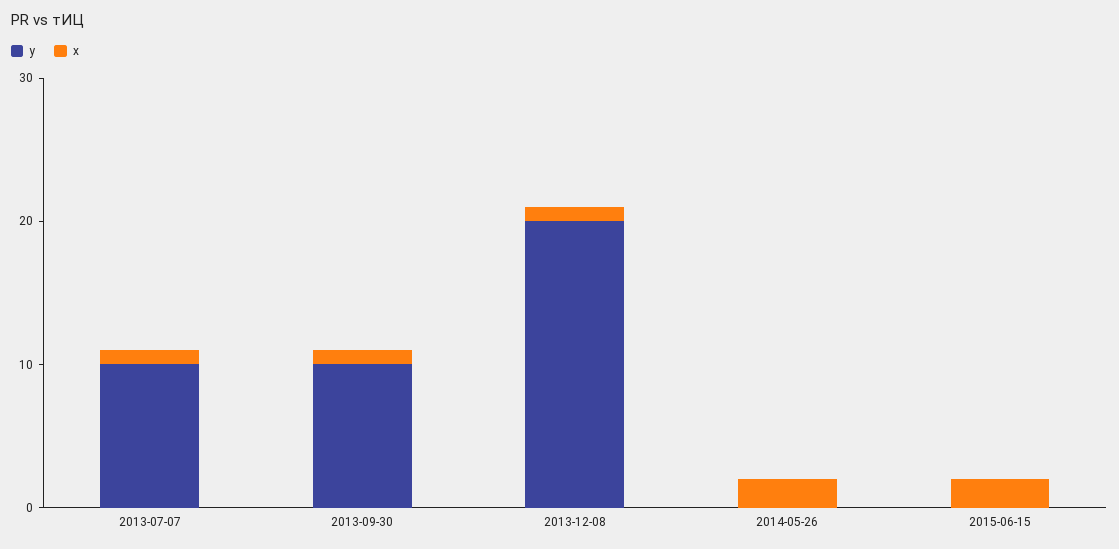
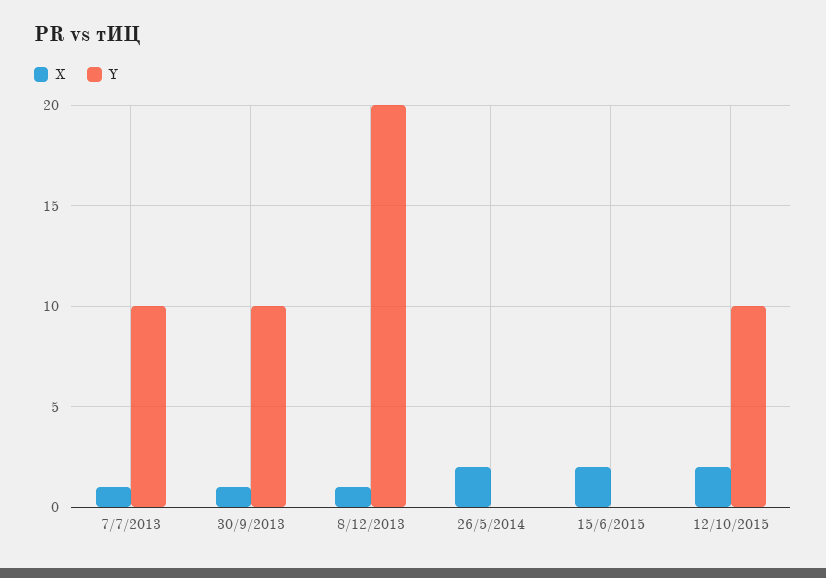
  {
    "y": {
      "2013-07-07": 10,
      "2013-09-30": 10,
      "2013-12-08": 20,
      "2014-05-26": 0,
-     "2015-06-15": 0
+     "2015-06-15": 0,
+     "12/10/2015": 10
    },
    "x": {
      "2013-07-07": 1,
      "2013-09-30": 1,
      "2013-12-08": 1,
      "2014-05-26": 2,
-     "2015-06-15": 2
+     "2015-06-15": 2,
+     "12/10/2015": 2
    }
  }

